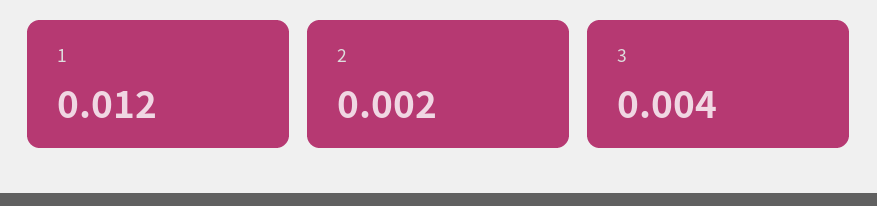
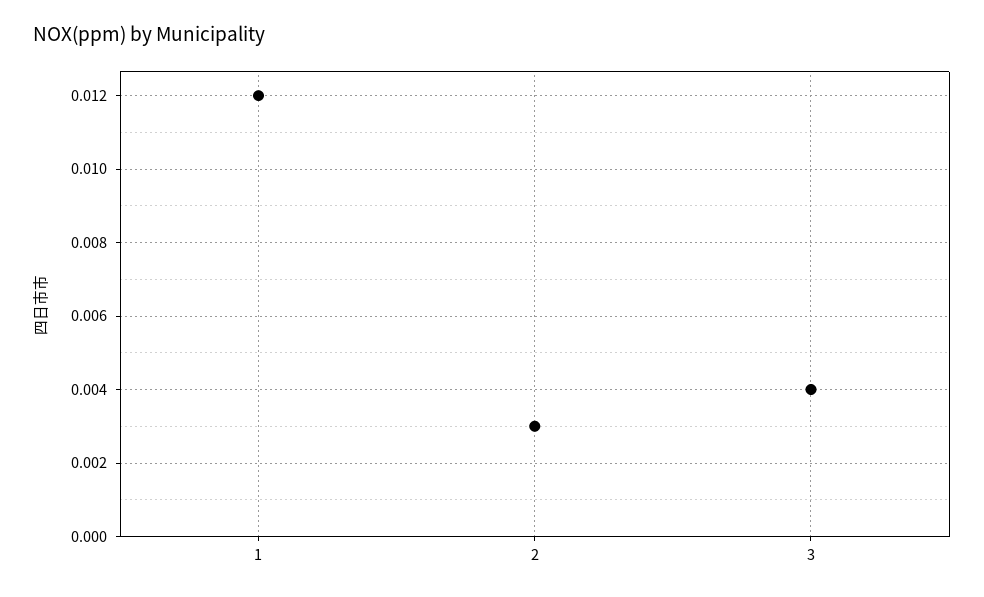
  {
    "1": 0.012,
-   "2": 0.002,
+   "2": 0.003,
    "3": 0.004
  }

